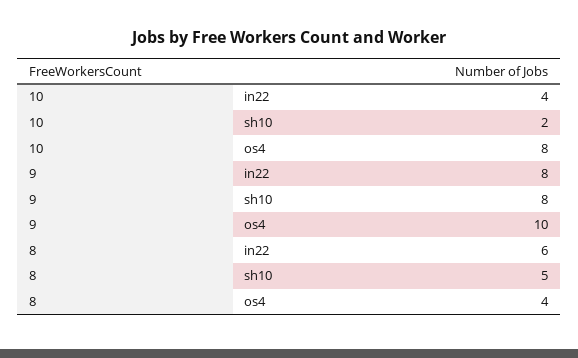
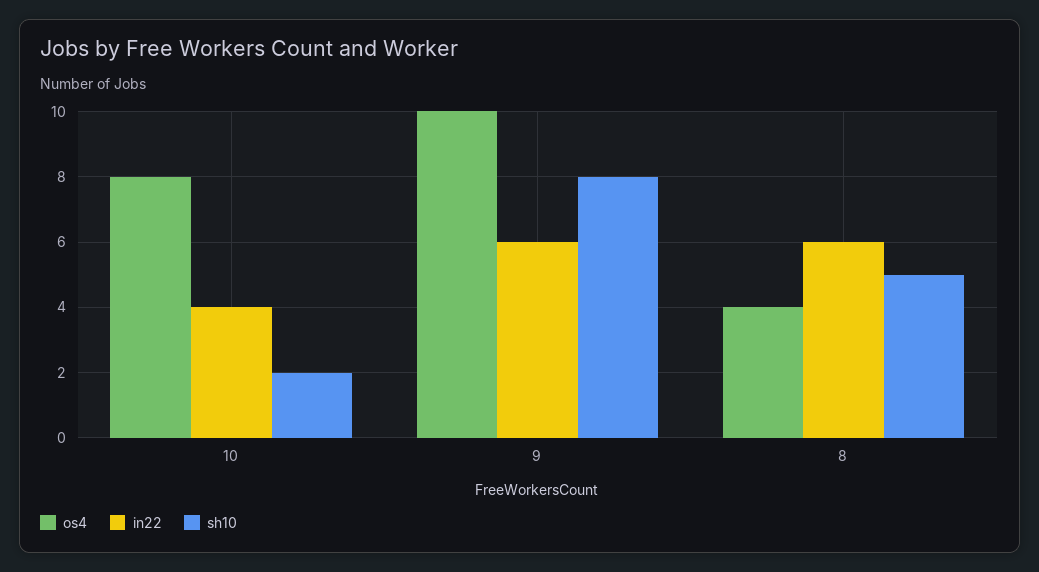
  {
    "in22": {
      "10": 4,
-     "9": 8,
+     "9": 6,
      "8": 6
    },
    "sh10": {
      "10": 2,
      "9": 8,
      "8": 5
    },
    "os4": {
      "10": 8,
      "9": 10,
      "8": 4
    }
  }

